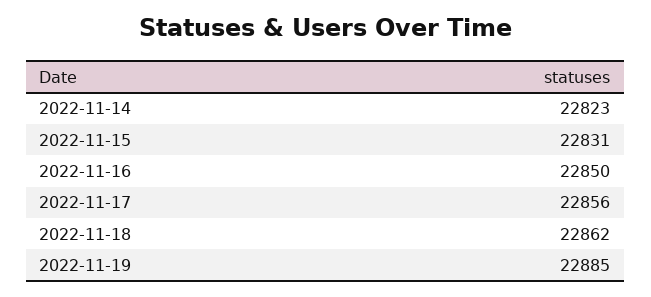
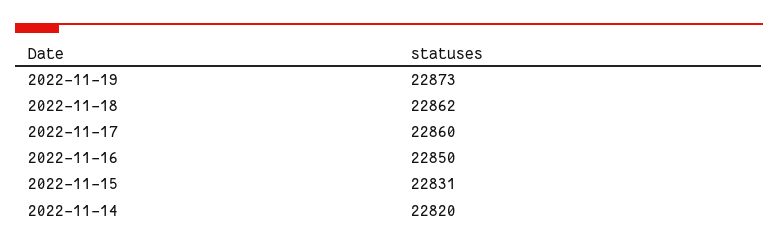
  {
-   "2022-11-14": 22823,
+   "2022-11-14": 22820,
    "2022-11-15": 22831,
    "2022-11-16": 22850,
-   "2022-11-17": 22856,
+   "2022-11-17": 22860,
    "2022-11-18": 22862,
-   "2022-11-19": 22885
+   "2022-11-19": 22873
  }

